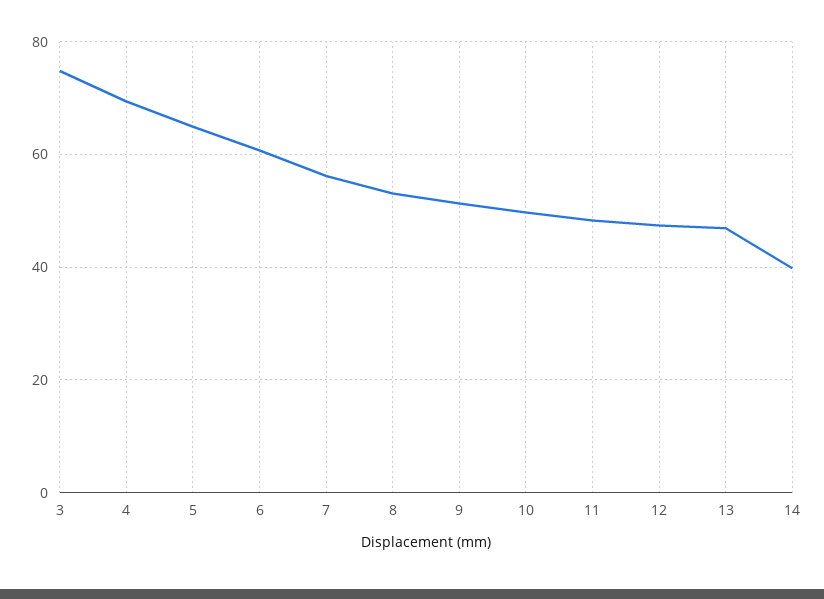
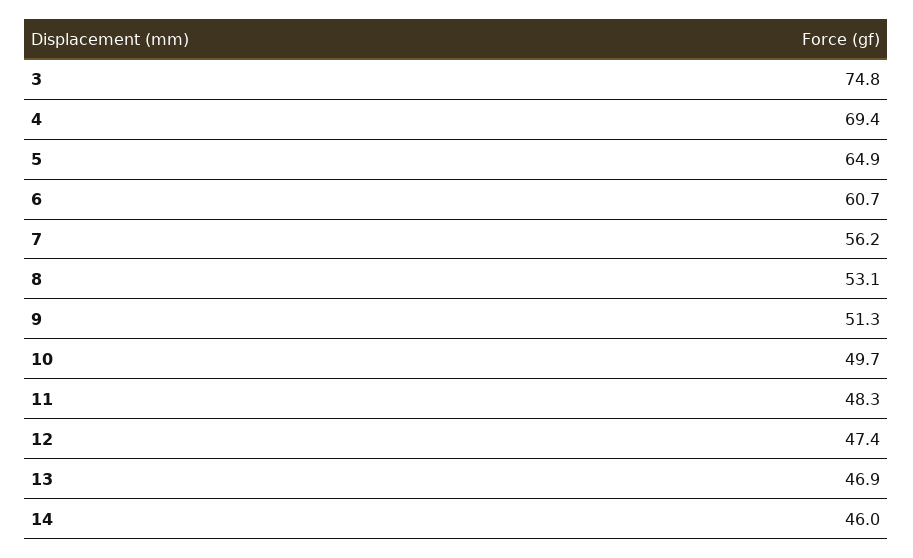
  {
    "3": 74.8,
    "4": 69.4,
    "5": 64.9,
    "6": 60.7,
    "7": 56.2,
    "8": 53.1,
    "9": 51.3,
    "10": 49.7,
    "11": 48.3,
    "12": 47.4,
    "13": 46.9,
-   "14": 40
+   "14": 46
  }

